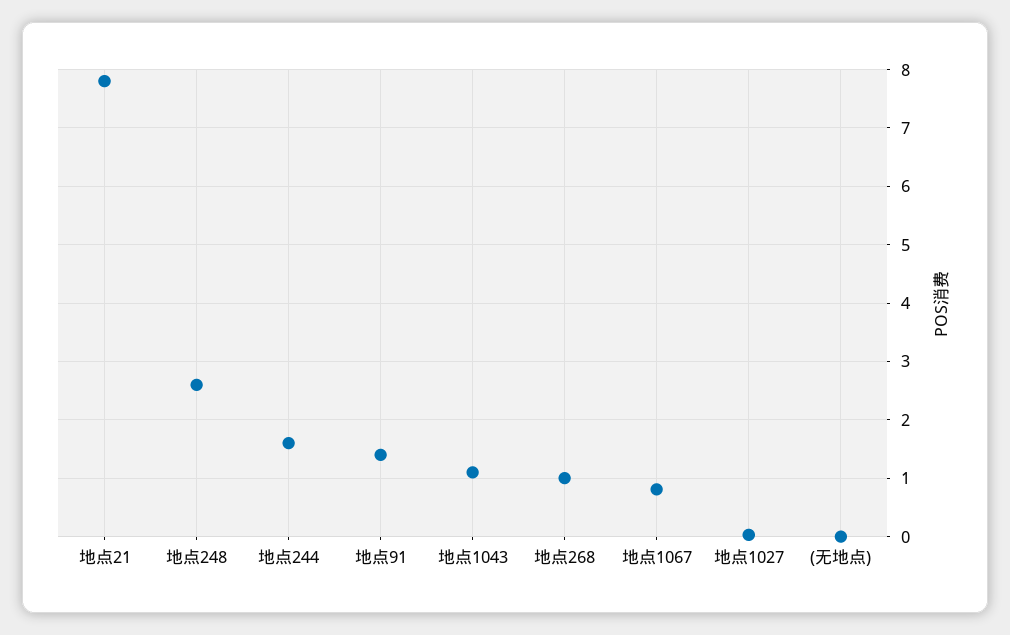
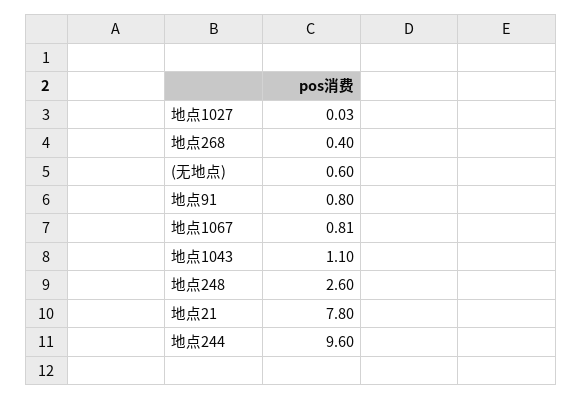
  {
    "地点21": 7.8,
    "地点248": 2.6,
-   "地点244": 1.6,
+   "地点244": 9.6,
-   "地点91": 1.4,
+   "地点91": 0.8,
    "地点1043": 1.1,
-   "地点268": 1,
+   "地点268": 0.4,
    "地点1067": 0.81,
    "地点1027": 0.03,
-   "(无地点)": 0
+   "(无地点)": 0.6
  }

